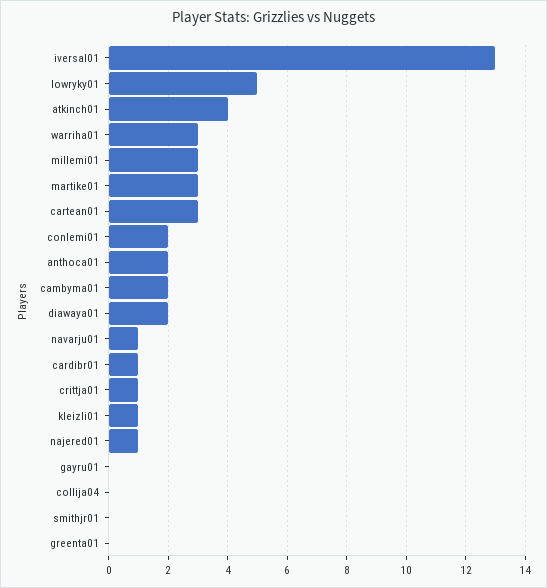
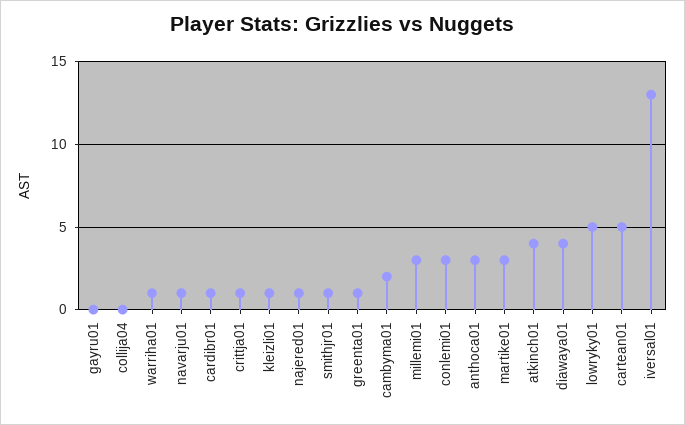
  {
    "iversal01": 13,
    "lowryky01": 5,
    "atkinch01": 4,
-   "warriha01": 3,
+   "warriha01": 1,
    "millemi01": 3,
    "martike01": 3,
-   "cartean01": 3,
+   "cartean01": 5,
-   "conlemi01": 2,
+   "conlemi01": 3,
-   "anthoca01": 2,
+   "anthoca01": 3,
    "cambyma01": 2,
-   "diawaya01": 2,
+   "diawaya01": 4,
    "navarju01": 1,
    "cardibr01": 1,
    "crittja01": 1,
    "kleizli01": 1,
    "najered01": 1,
    "gayru01": 0,
    "collija04": 0,
-   "smithjr01": 0,
+   "smithjr01": 1,
-   "greenta01": 0
+   "greenta01": 1
  }

